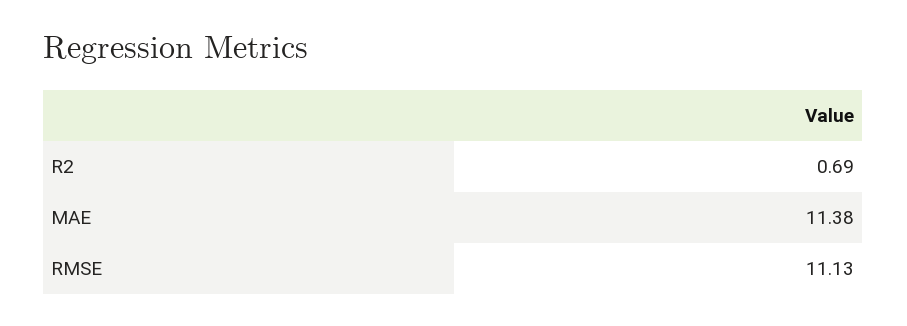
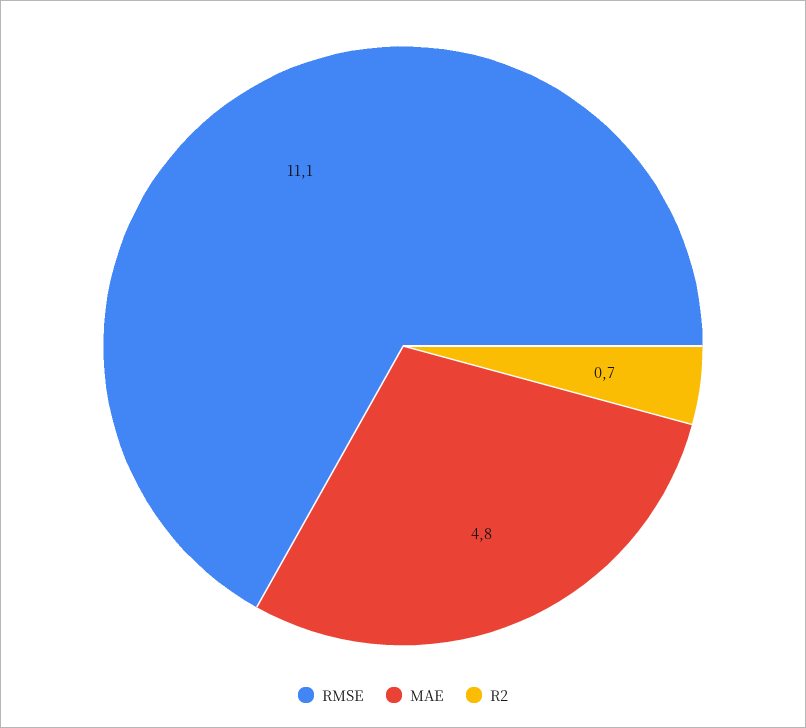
  {
    "R2": 0.69,
-   "MAE": 11.38,
+   "MAE": 4.8,
    "RMSE": 11.13
  }

